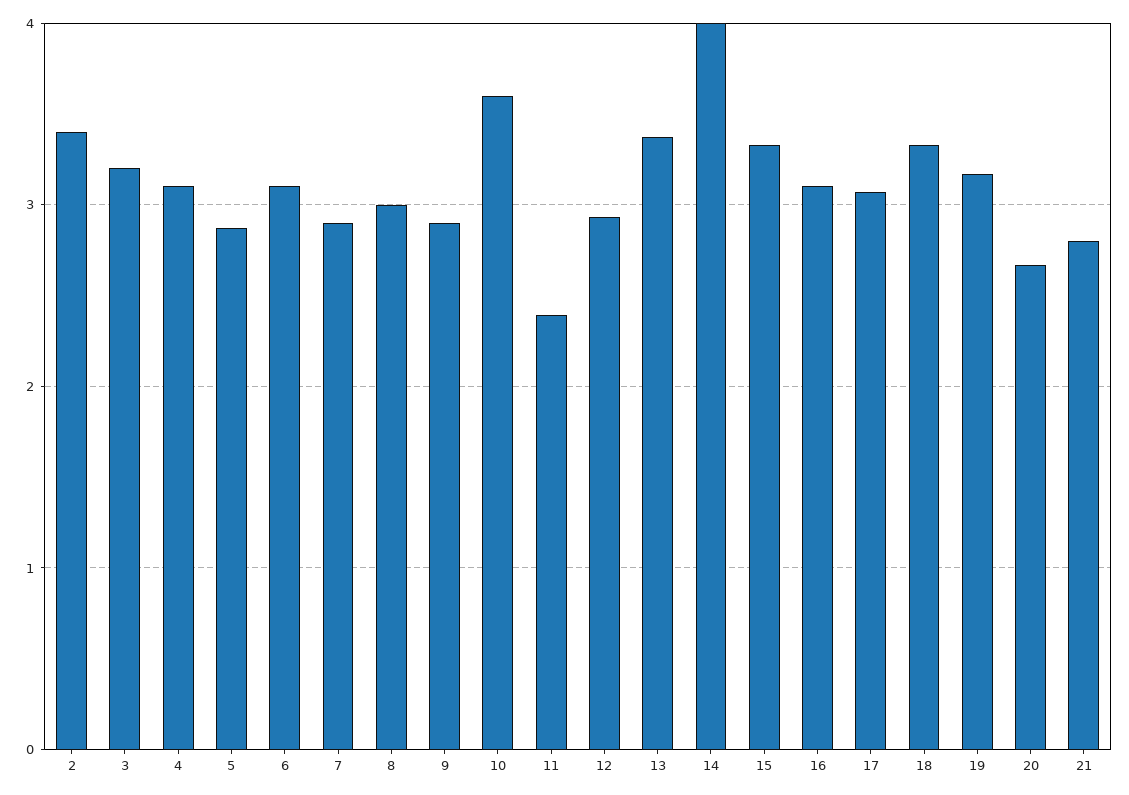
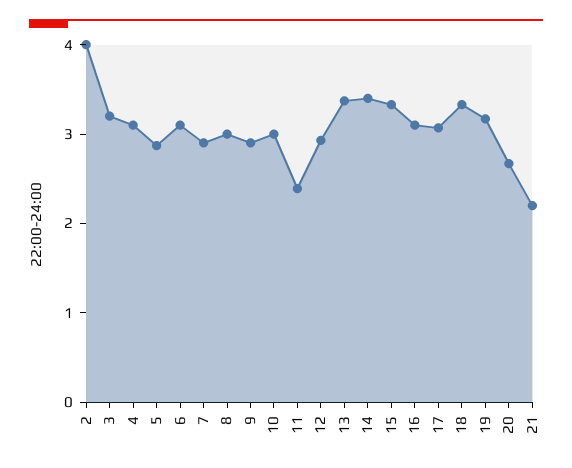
  {
-   "2": 3.4,
+   "2": 4,
    "3": 3.2,
    "4": 3.1,
    "5": 2.9,
    "6": 3.1,
    "7": 2.9,
    "8": 3,
    "9": 2.9,
-   "10": 3.6,
+   "10": 3,
    "11": 2.4,
    "12": 2.9,
    "13": 3.4,
-   "14": 4,
+   "14": 3.4,
    "15": 3.3,
    "16": 3.1,
    "17": 3.1,
    "18": 3.3,
    "19": 3.2,
    "20": 2.7,
-   "21": 2.8
+   "21": 2.2
  }

